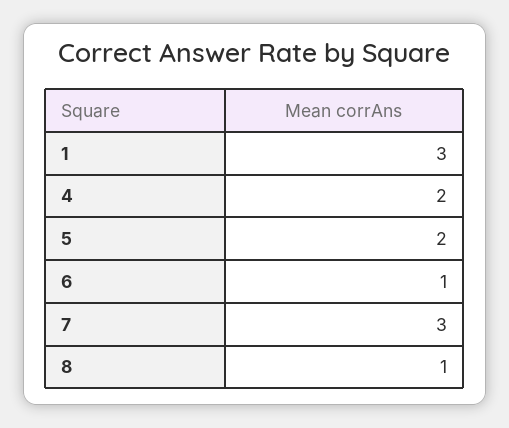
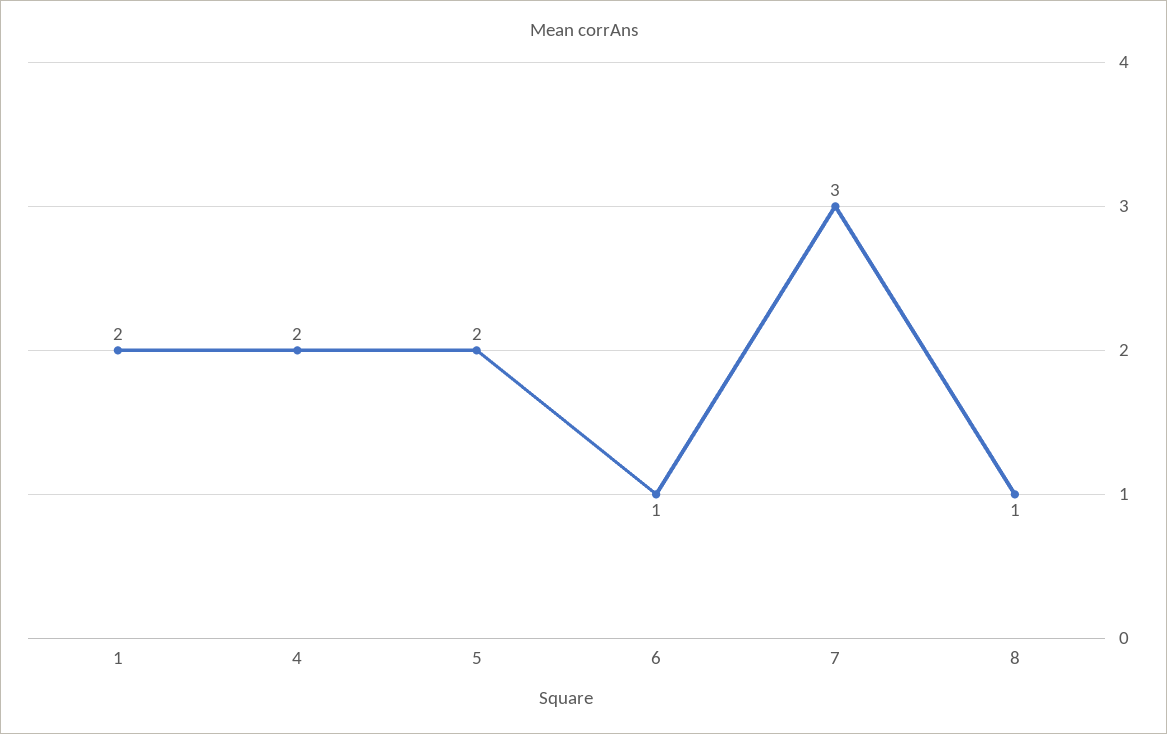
  {
-   "1": 3,
+   "1": 2,
    "4": 2,
    "5": 2,
    "6": 1,
    "7": 3,
    "8": 1
  }

